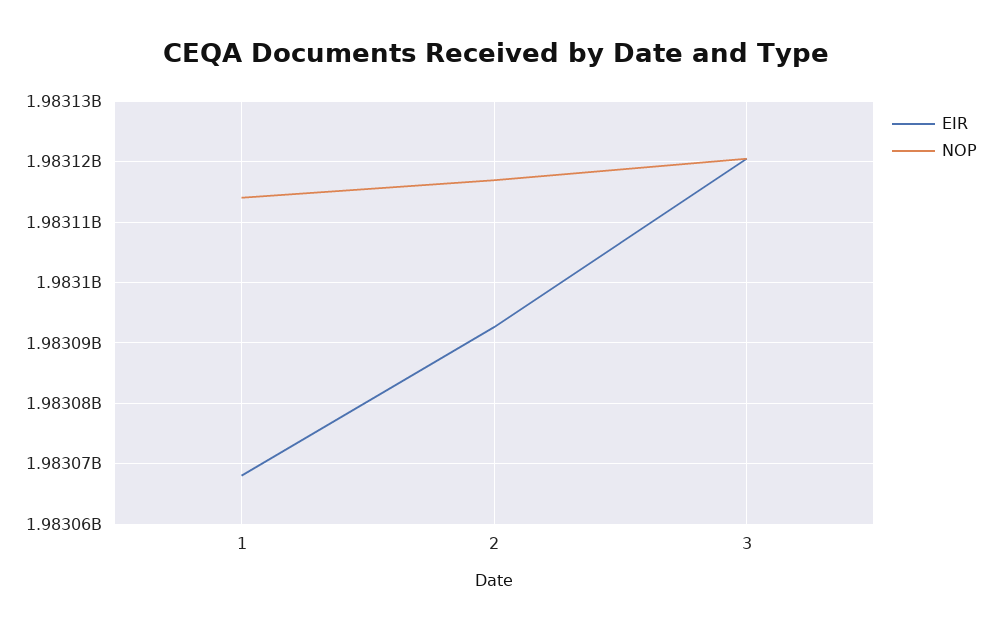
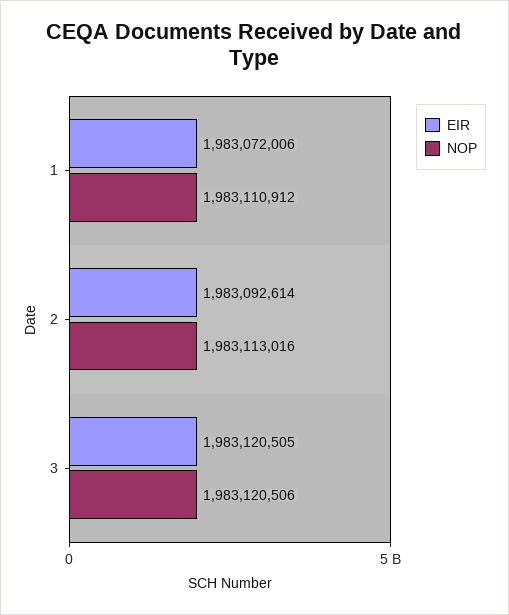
  {
    "EIR": {
-     "1": 1983068000,
+     "1": 1983072006,
      "2": 1983092614,
      "3": 1983120505
    },
    "NOP": {
-     "1": 1983114000,
+     "1": 1983110912,
-     "2": 1983117000,
+     "2": 1983113016,
      "3": 1983120506
    }
  }

